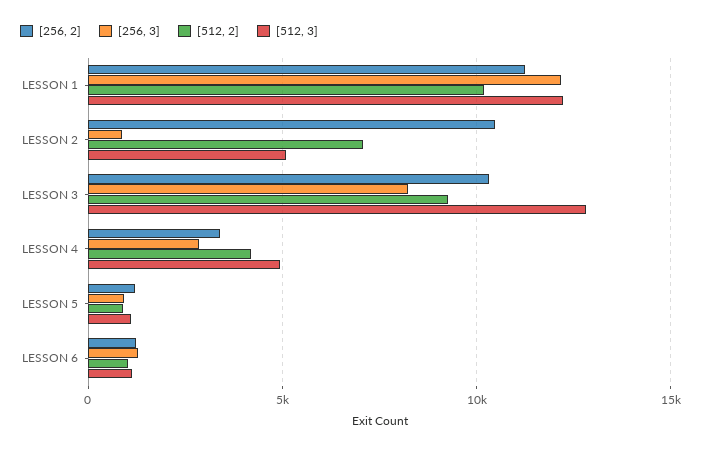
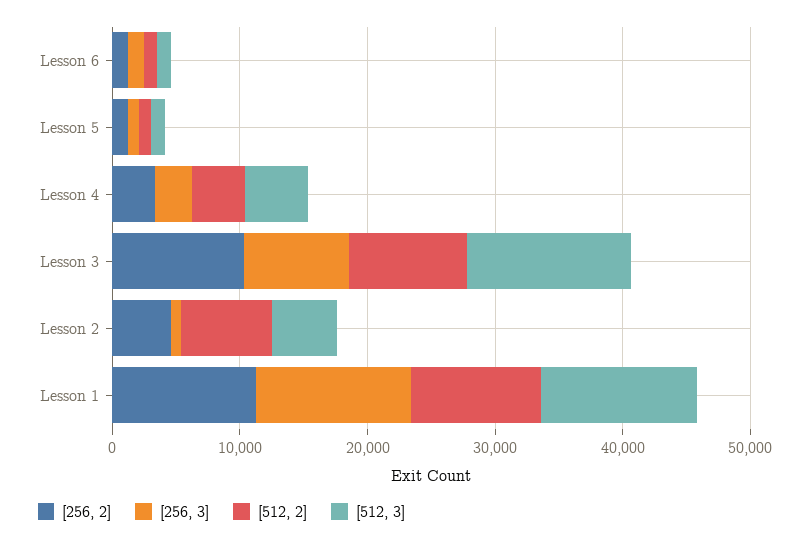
  {
    "[256, 2]": {
      "LESSON 1": 11500,
-     "LESSON 2": 10500,
+     "LESSON 2": 4000,
      "LESSON 3": 10500,
      "LESSON 4": 3500,
      "LESSON 5": 1000,
      "LESSON 6": 1000
    },
    "[256, 3]": {
      "LESSON 1": 12000,
      "LESSON 2": 1000,
      "LESSON 3": 8000,
      "LESSON 4": 3000,
      "LESSON 5": 1000,
      "LESSON 6": 1500
    },
    "[512, 2]": {
      "LESSON 1": 10000,
      "LESSON 2": 7000,
      "LESSON 3": 9500,
      "LESSON 4": 4000,
      "LESSON 5": 1000,
      "LESSON 6": 1000
    },
    "[512, 3]": {
      "LESSON 1": 12000,
      "LESSON 2": 5000,
      "LESSON 3": 13000,
      "LESSON 4": 5000,
      "LESSON 5": 1000,
      "LESSON 6": 1000
    }
  }

